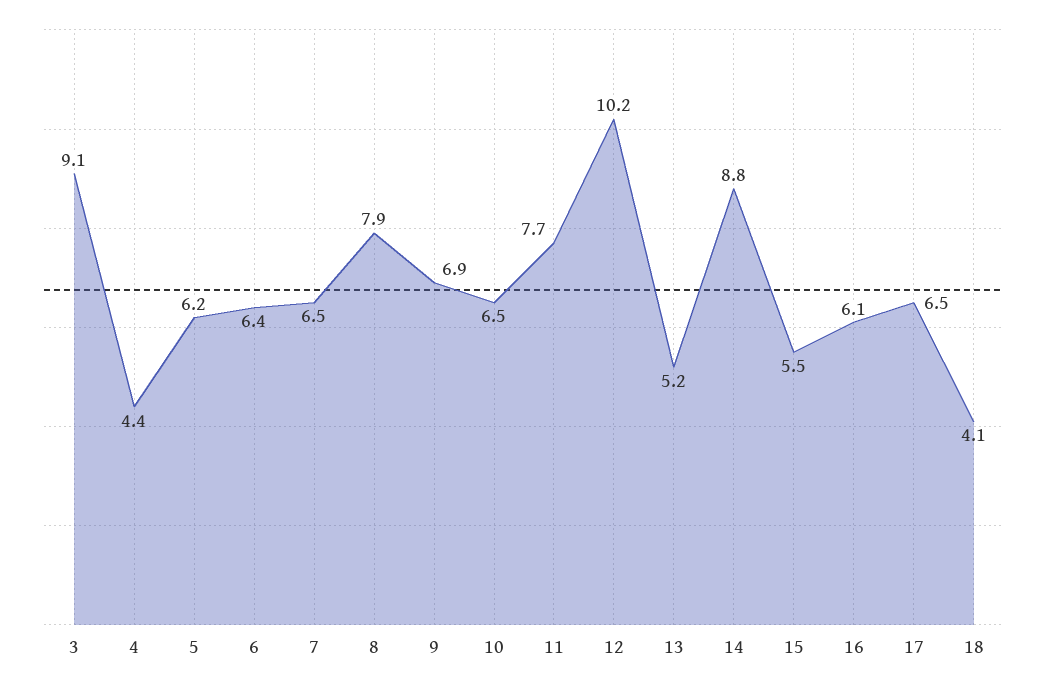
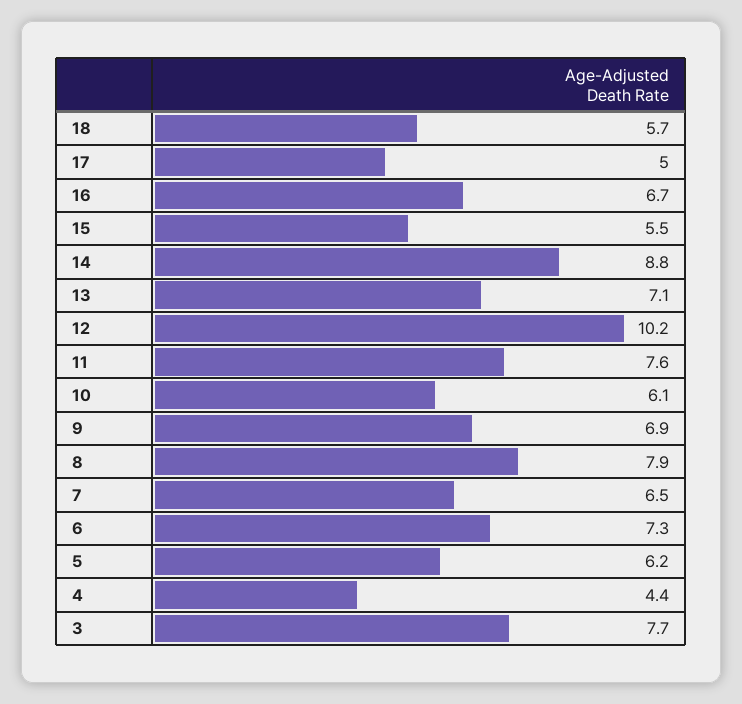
  {
-   "3": 9.1,
+   "3": 7.7,
    "4": 4.4,
    "5": 6.2,
-   "6": 6.4,
+   "6": 7.3,
    "7": 6.5,
    "8": 7.9,
    "9": 6.9,
-   "10": 6.5,
+   "10": 6.1,
-   "11": 7.7,
+   "11": 7.6,
    "12": 10.2,
-   "13": 5.2,
+   "13": 7.1,
    "14": 8.8,
    "15": 5.5,
-   "16": 6.1,
+   "16": 6.7,
-   "17": 6.5,
+   "17": 5,
-   "18": 4.1
+   "18": 5.7
  }

